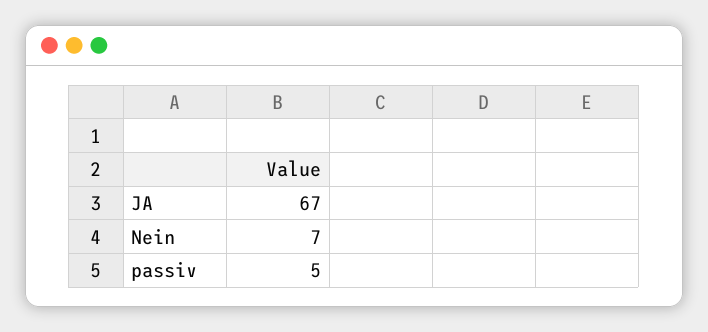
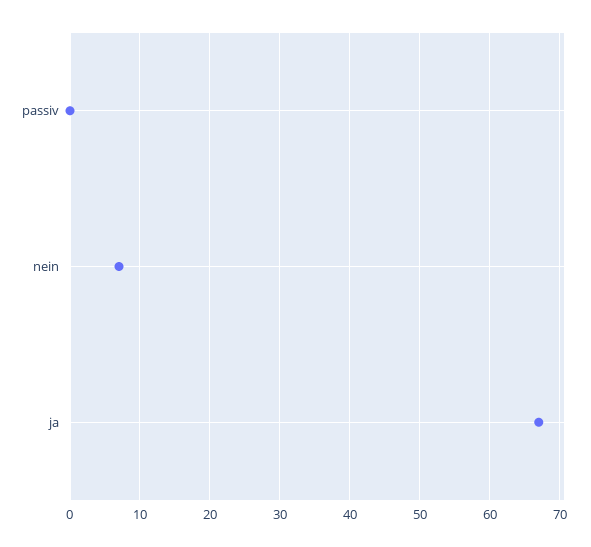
  {
    "JA": 67,
    "Nein": 7,
-   "passiv": 5
+   "passiv": 0
  }

